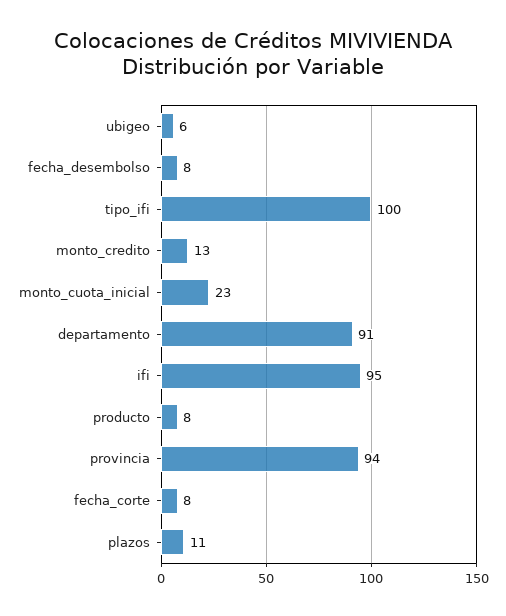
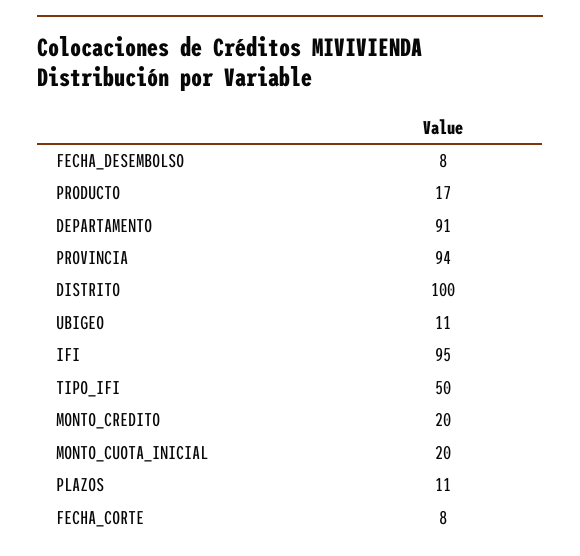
  {
-   "ubigeo": 6,
+   "ubigeo": 11,
    "fecha_desembolso": 8,
-   "tipo_ifi": 100,
+   "tipo_ifi": 50,
-   "monto_credito": 13,
+   "monto_credito": 20,
-   "monto_cuota_inicial": 23,
+   "monto_cuota_inicial": 20,
    "departamento": 91,
    "ifi": 95,
-   "producto": 8,
+   "producto": 17,
    "provincia": 94,
    "fecha_corte": 8,
-   "plazos": 11
+   "plazos": 11,
+   "DISTRITO": 100
  }

